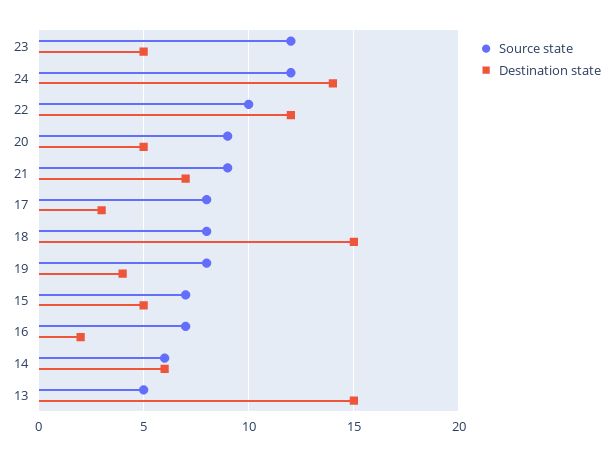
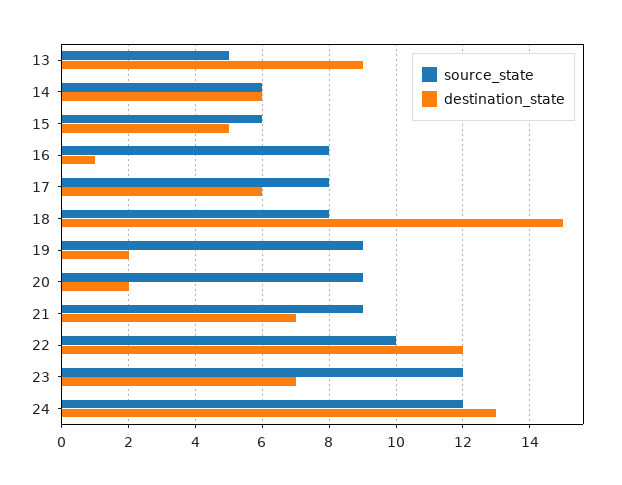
  {
    "Source state": {
      "23": 12,
      "24": 12,
      "22": 10,
      "20": 9,
      "21": 9,
      "17": 8,
      "18": 8,
-     "19": 8,
+     "19": 9,
-     "15": 7,
+     "15": 6,
-     "16": 7,
+     "16": 8,
      "14": 6,
      "13": 5
    },
    "Destination state": {
-     "23": 5,
+     "23": 7,
-     "24": 14,
+     "24": 13,
      "22": 12,
-     "20": 5,
+     "20": 2,
      "21": 7,
-     "17": 3,
+     "17": 6,
      "18": 15,
-     "19": 4,
+     "19": 2,
      "15": 5,
-     "16": 2,
+     "16": 1,
      "14": 6,
-     "13": 15
+     "13": 9
    }
  }

